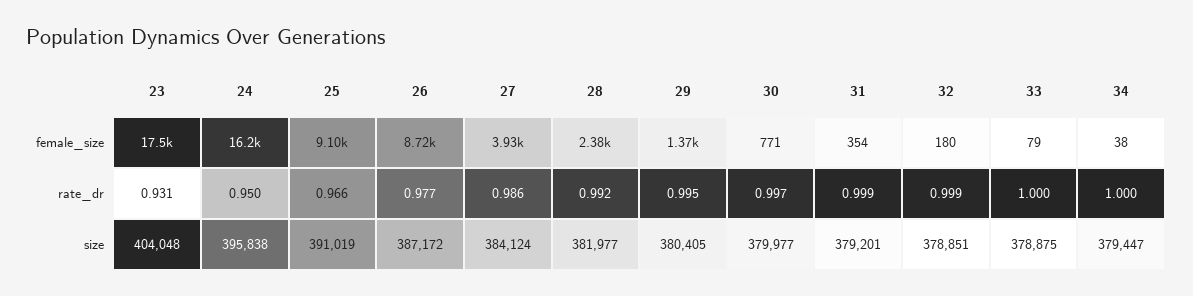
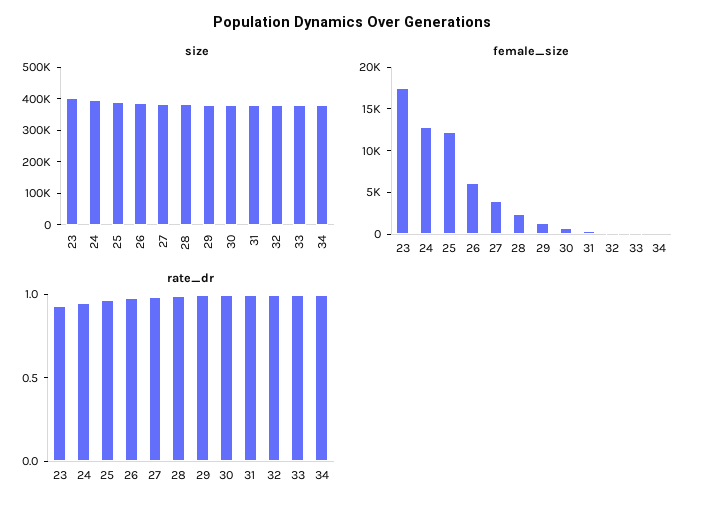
  {
    "female_size": {
      "23": 17500,
-     "24": 16200,
+     "24": 13000,
-     "25": 9100,
+     "25": 12000,
-     "26": 8720,
+     "26": 6000,
      "27": 3930,
      "28": 2380,
      "29": 1370,
      "30": 771,
      "31": 354,
      "32": 180,
      "33": 79,
      "34": 38
    },
    "rate_dr": {
      "23": 0.931,
      "24": 0.95,
      "25": 0.966,
      "26": 0.977,
      "27": 0.986,
      "28": 0.992,
      "29": 0.995,
      "30": 0.997,
      "31": 0.999,
      "32": 0.999,
      "33": 1,
      "34": 1
    },
    "size": {
      "23": 404048,
      "24": 395838,
      "25": 391019,
      "26": 387172,
      "27": 384124,
      "28": 381977,
      "29": 380405,
      "30": 379977,
      "31": 379201,
      "32": 378851,
      "33": 378875,
      "34": 379447
    }
  }

